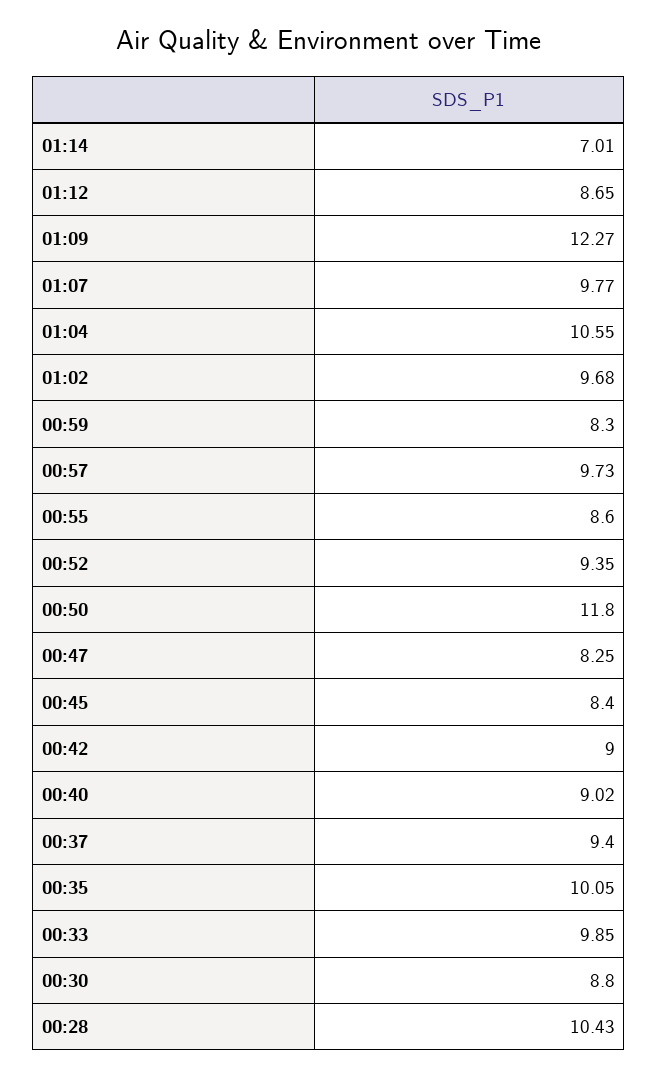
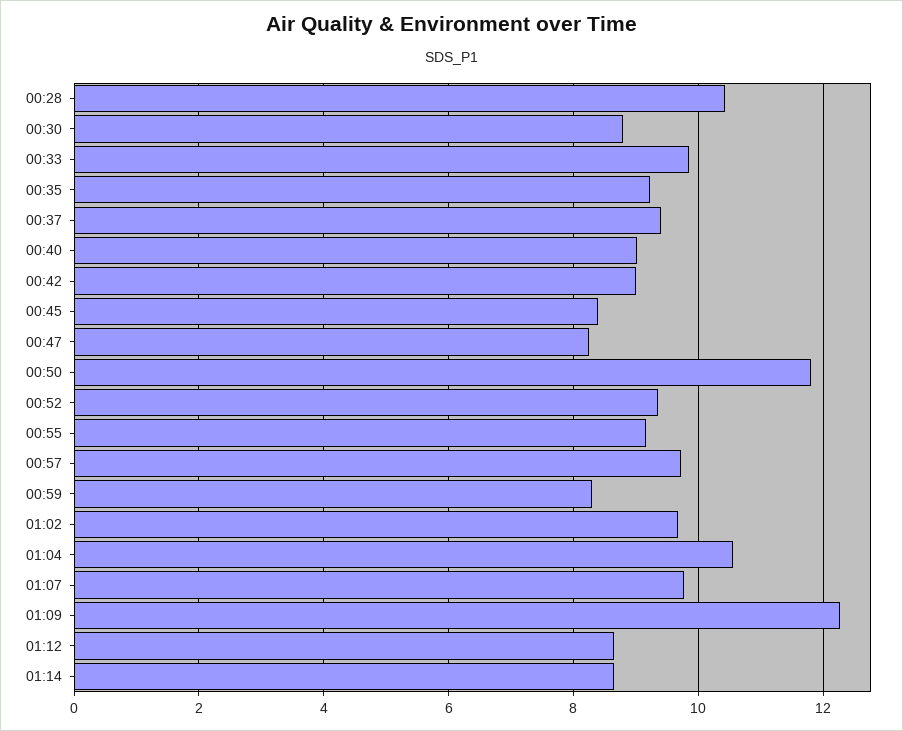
  {
-   "01:14": 7.01,
+   "01:14": 8.6,
    "01:12": 8.65,
    "01:09": 12.27,
    "01:07": 9.77,
    "01:04": 10.55,
    "01:02": 9.68,
    "00:59": 8.3,
    "00:57": 9.73,
-   "00:55": 8.6,
+   "00:55": 9.2,
    "00:52": 9.35,
    "00:50": 11.8,
    "00:47": 8.25,
    "00:45": 8.4,
    "00:42": 9,
    "00:40": 9.02,
    "00:37": 9.4,
-   "00:35": 10.05,
+   "00:35": 9.2,
    "00:33": 9.85,
    "00:30": 8.8,
    "00:28": 10.43
  }

